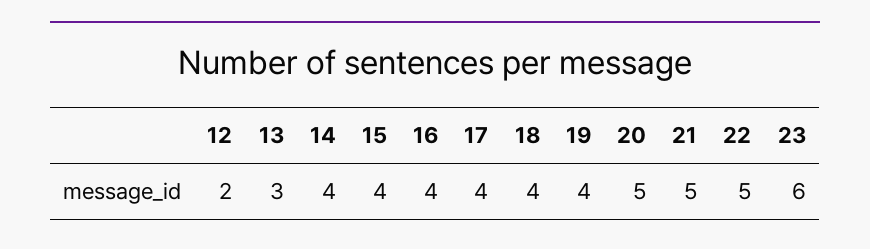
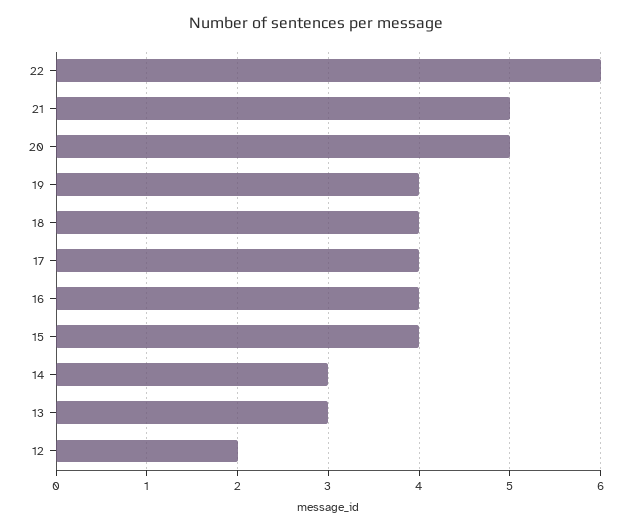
  {
    "12": 2,
    "13": 3,
-   "14": 4,
+   "14": 3,
    "15": 4,
    "16": 4,
    "17": 4,
    "18": 4,
    "19": 4,
    "20": 5,
    "21": 5,
-   "22": 5,
+   "22": 6
-   "23": 6
  }

